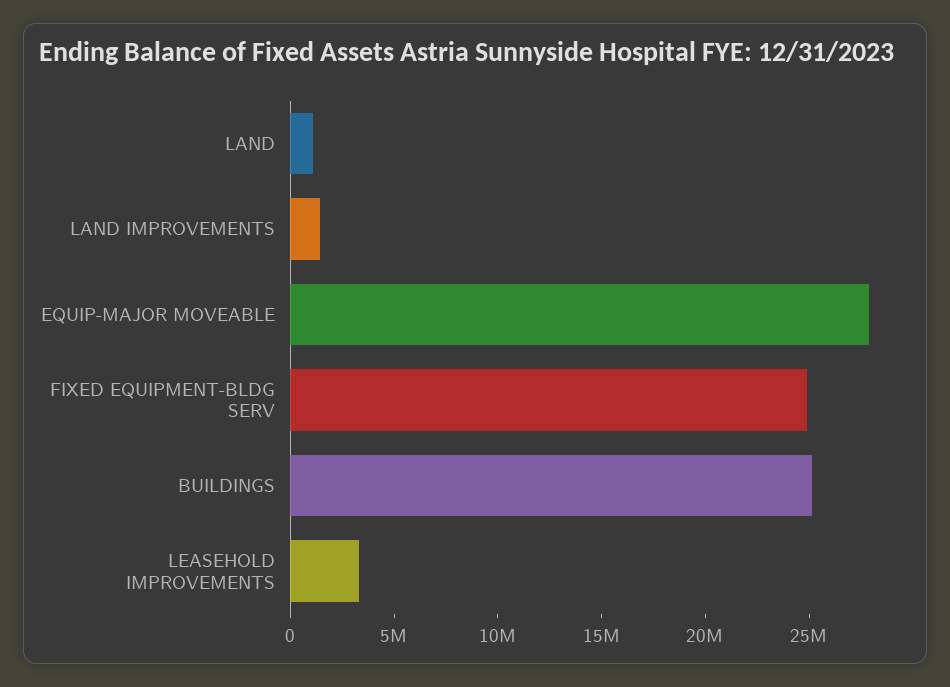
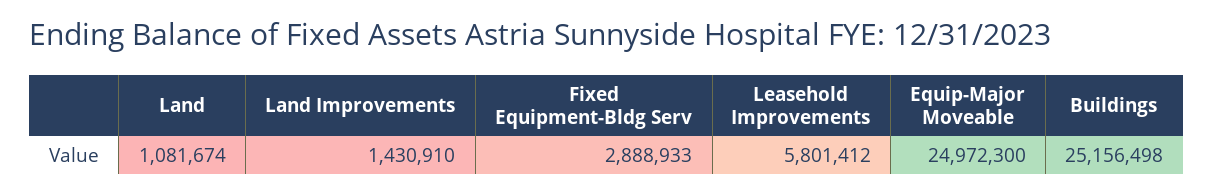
  {
    "LAND": 1081674,
    "LAND IMPROVEMENTS": 1430910,
-   "EQUIP-MAJOR MOVEABLE": 28000000,
+   "EQUIP-MAJOR MOVEABLE": 24972300,
-   "FIXED EQUIPMENT-BLDG SERV": 25000000,
+   "FIXED EQUIPMENT-BLDG SERV": 2888933,
    "BUILDINGS": 25156498,
-   "LEASEHOLD IMPROVEMENTS": 3000000
+   "LEASEHOLD IMPROVEMENTS": 5801412
  }

